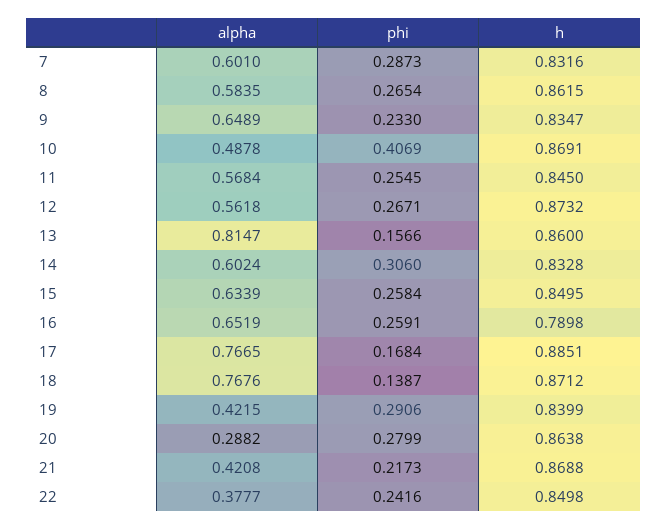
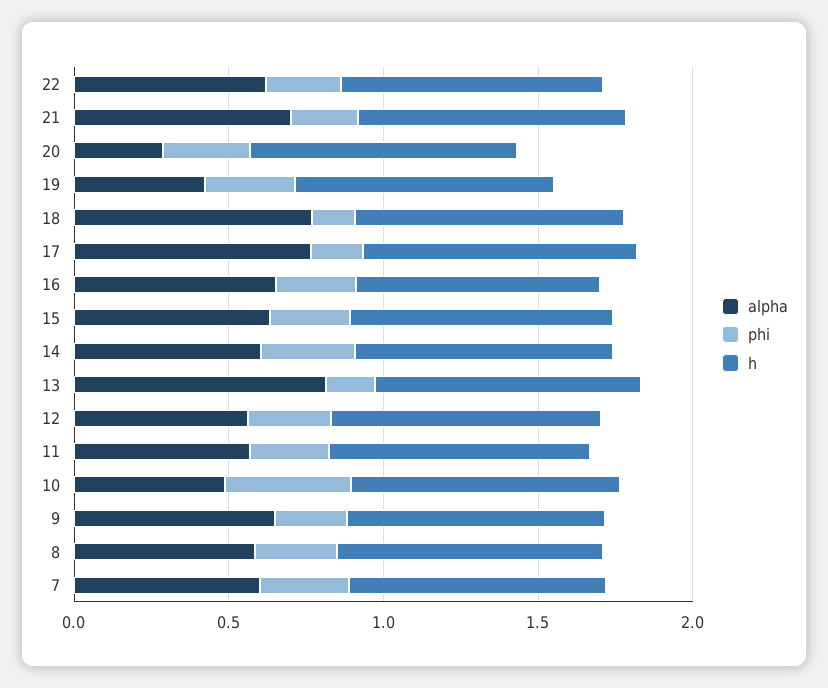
  {
    "alpha": {
      "7": 0.601,
      "8": 0.5835,
      "9": 0.6489,
      "10": 0.4878,
      "11": 0.5684,
      "12": 0.5618,
      "13": 0.8147,
      "14": 0.6024,
      "15": 0.6339,
      "16": 0.6519,
      "17": 0.7665,
      "18": 0.7676,
      "19": 0.4215,
      "20": 0.2882,
-     "21": 0.4208,
+     "21": 0.7,
-     "22": 0.3777
+     "22": 0.6
    },
    "phi": {
      "7": 0.2873,
      "8": 0.2654,
      "9": 0.233,
      "10": 0.4069,
      "11": 0.2545,
      "12": 0.2671,
      "13": 0.1566,
      "14": 0.306,
      "15": 0.2584,
      "16": 0.2591,
      "17": 0.1684,
      "18": 0.1387,
      "19": 0.2906,
      "20": 0.2799,
      "21": 0.2173,
      "22": 0.2416
    },
    "h": {
      "7": 0.8316,
      "8": 0.8615,
      "9": 0.8347,
      "10": 0.8691,
      "11": 0.845,
      "12": 0.8732,
      "13": 0.86,
      "14": 0.8328,
      "15": 0.8495,
      "16": 0.7898,
      "17": 0.8851,
      "18": 0.8712,
      "19": 0.8399,
      "20": 0.8638,
      "21": 0.8688,
      "22": 0.8498
    }
  }

